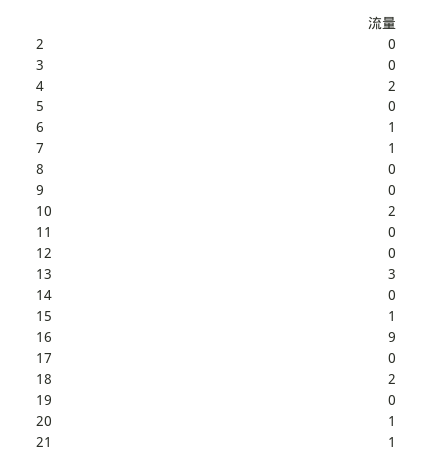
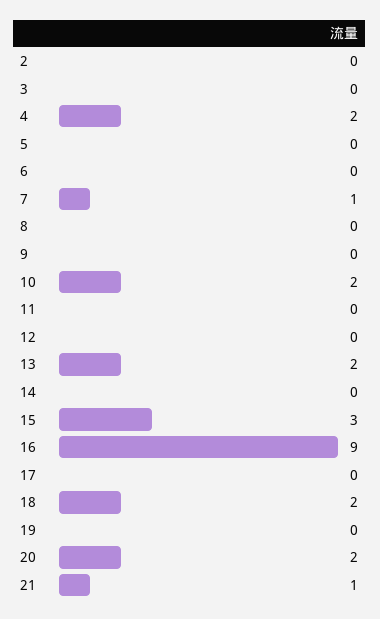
  {
    "2": 0,
    "3": 0,
    "4": 2,
    "5": 0,
-   "6": 1,
+   "6": 0,
    "7": 1,
    "8": 0,
    "9": 0,
    "10": 2,
    "11": 0,
    "12": 0,
-   "13": 3,
+   "13": 2,
    "14": 0,
-   "15": 1,
+   "15": 3,
    "16": 9,
    "17": 0,
    "18": 2,
    "19": 0,
-   "20": 1,
+   "20": 2,
    "21": 1
  }

